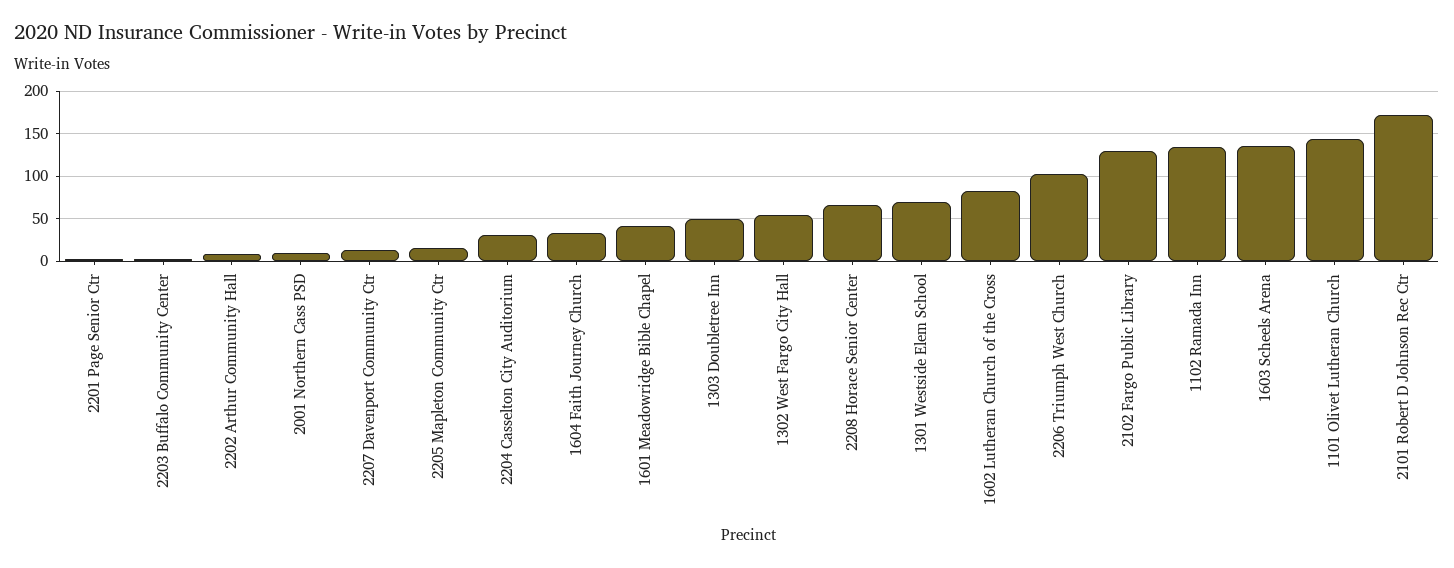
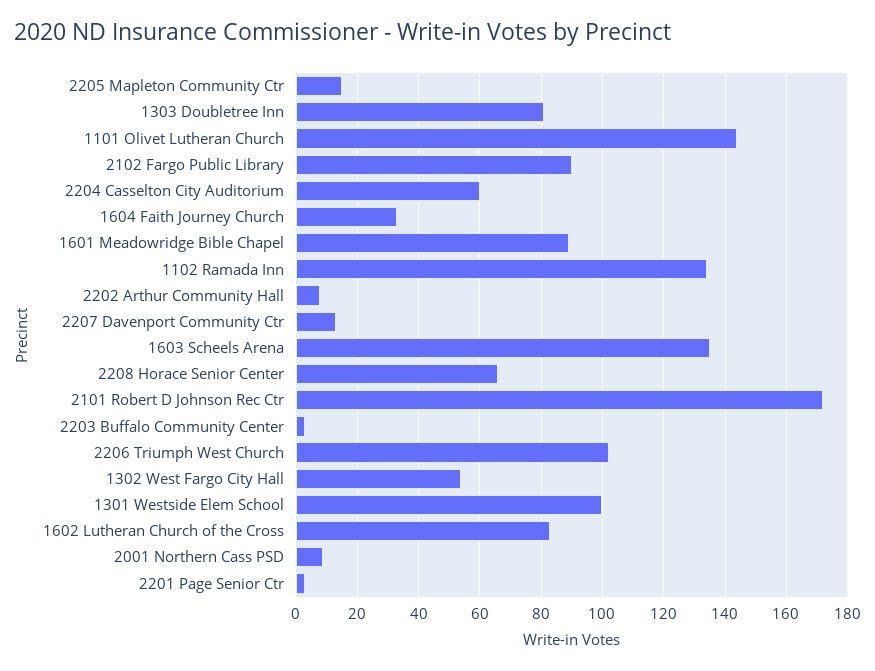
  {
    "2201 Page Senior Ctr": 5,
    "2203 Buffalo Community Center": 5,
    "2202 Arthur Community Hall": 10,
    "2001 Northern Cass PSD": 10,
    "2207 Davenport Community Ctr": 15,
    "2205 Mapleton Community Ctr": 15,
-   "2204 Casselton City Auditorium": 30,
+   "2204 Casselton City Auditorium": 60,
    "1604 Faith Journey Church": 35,
-   "1601 Meadowridge Bible Chapel": 40,
+   "1601 Meadowridge Bible Chapel": 90,
-   "1303 Doubletree Inn": 50,
+   "1303 Doubletree Inn": 80,
    "1302 West Fargo City Hall": 55,
    "2208 Horace Senior Center": 65,
-   "1301 Westside Elem School": 70,
+   "1301 Westside Elem School": 100,
    "1602 Lutheran Church of the Cross": 85,
    "2206 Triumph West Church": 100,
-   "2102 Fargo Public Library": 130,
+   "2102 Fargo Public Library": 90,
    "1102 Ramada Inn": 135,
    "1603 Scheels Arena": 135,
    "1101 Olivet Lutheran Church": 145,
    "2101 Robert D Johnson Rec Ctr": 170
  }

